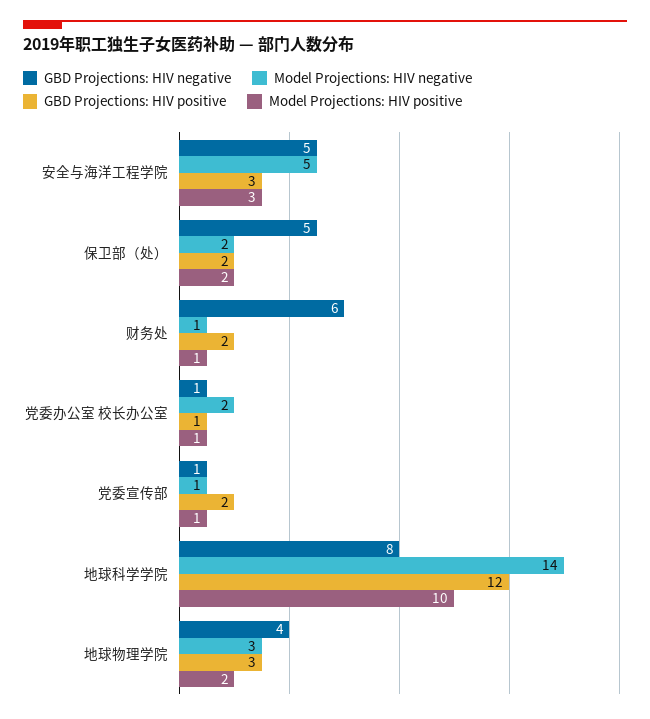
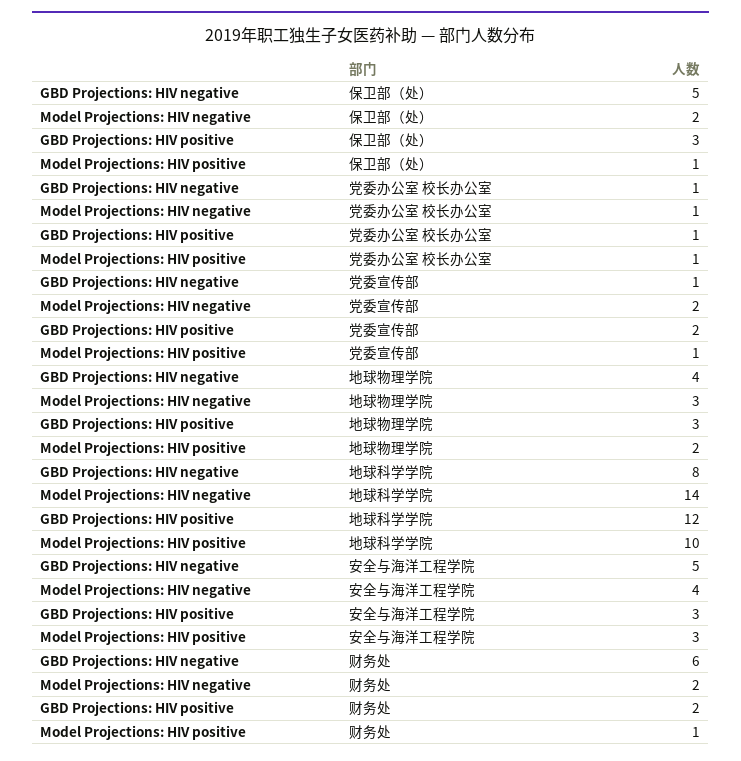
  {
    "GBD Projections: HIV negative": {
      "安全与海洋工程学院": 5,
      "保卫部（处）": 5,
      "财务处": 6,
      "党委办公室 校长办公室": 1,
      "党委宣传部": 1,
      "地球科学学院": 8,
      "地球物理学院": 4
    },
    "Model Projections: HIV negative": {
-     "安全与海洋工程学院": 5,
+     "安全与海洋工程学院": 4,
      "保卫部（处）": 2,
-     "财务处": 1,
+     "财务处": 2,
-     "党委办公室 校长办公室": 2,
+     "党委办公室 校长办公室": 1,
-     "党委宣传部": 1,
+     "党委宣传部": 2,
      "地球科学学院": 14,
      "地球物理学院": 3
    },
    "GBD Projections: HIV positive": {
      "安全与海洋工程学院": 3,
-     "保卫部（处）": 2,
+     "保卫部（处）": 3,
      "财务处": 2,
      "党委办公室 校长办公室": 1,
      "党委宣传部": 2,
      "地球科学学院": 12,
      "地球物理学院": 3
    },
    "Model Projections: HIV positive": {
      "安全与海洋工程学院": 3,
-     "保卫部（处）": 2,
+     "保卫部（处）": 1,
      "财务处": 1,
      "党委办公室 校长办公室": 1,
      "党委宣传部": 1,
      "地球科学学院": 10,
      "地球物理学院": 2
    }
  }

